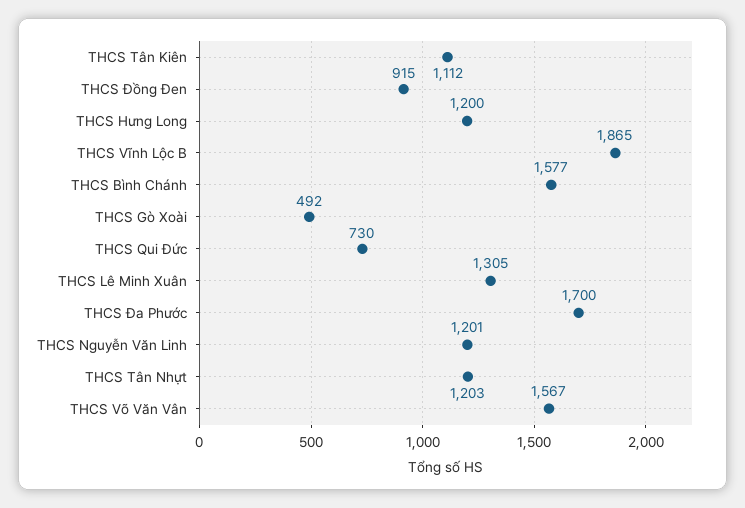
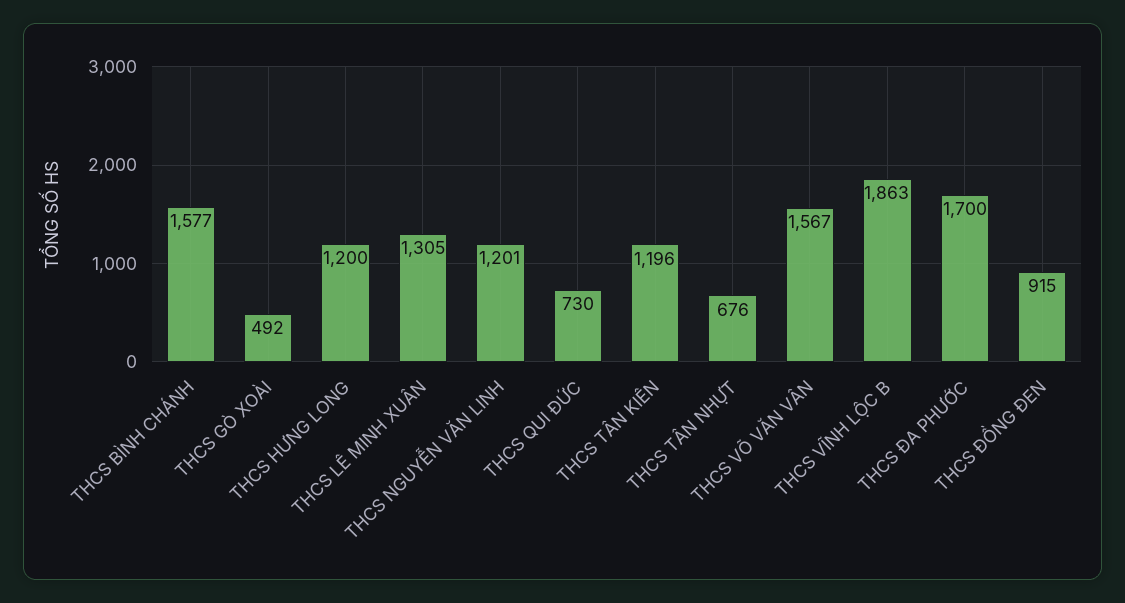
  {
-   "THCS Tân Kiên": 1112,
+   "THCS Tân Kiên": 1196,
    "THCS Đồng Đen": 915,
    "THCS Hưng Long": 1200,
-   "THCS Vĩnh Lộc B": 1865,
+   "THCS Vĩnh Lộc B": 1863,
    "THCS Bình Chánh": 1577,
    "THCS Gò Xoài": 492,
    "THCS Qui Đức": 730,
    "THCS Lê Minh Xuân": 1305,
    "THCS Đa Phước": 1700,
    "THCS Nguyễn Văn Linh": 1201,
-   "THCS Tân Nhựt": 1203,
+   "THCS Tân Nhựt": 676,
    "THCS Võ Văn Vân": 1567
  }

